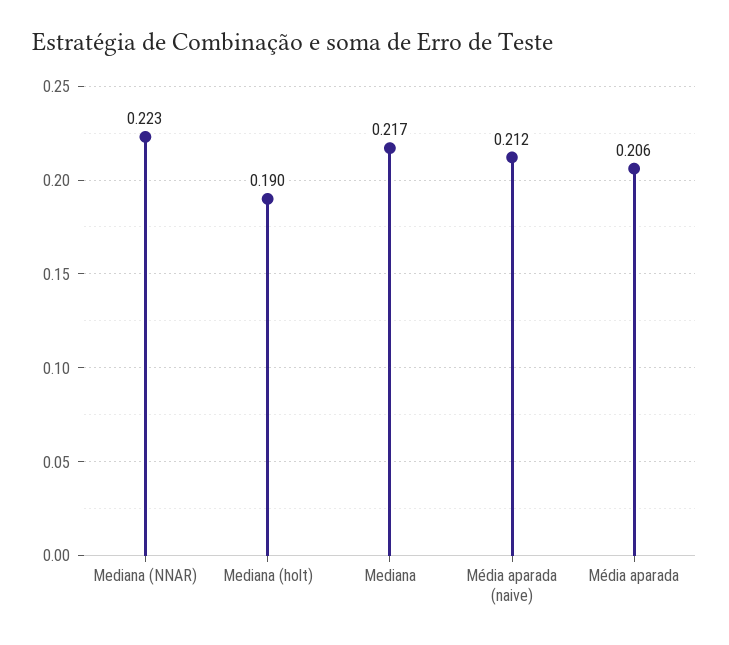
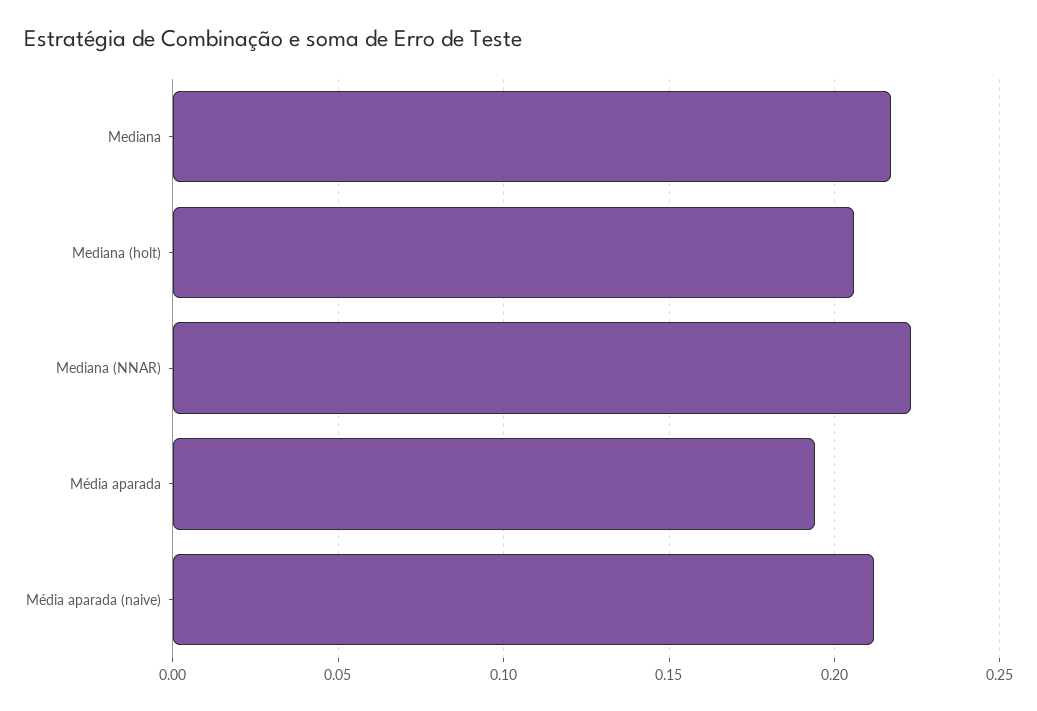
  {
    "Mediana (NNAR)": 0.223,
-   "Mediana (holt)": 0.19,
+   "Mediana (holt)": 0.205,
    "Mediana": 0.217,
    "Média aparada (naive)": 0.212,
-   "Média aparada": 0.206
+   "Média aparada": 0.195
  }

